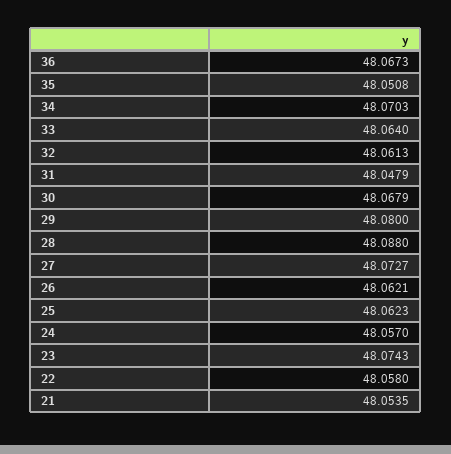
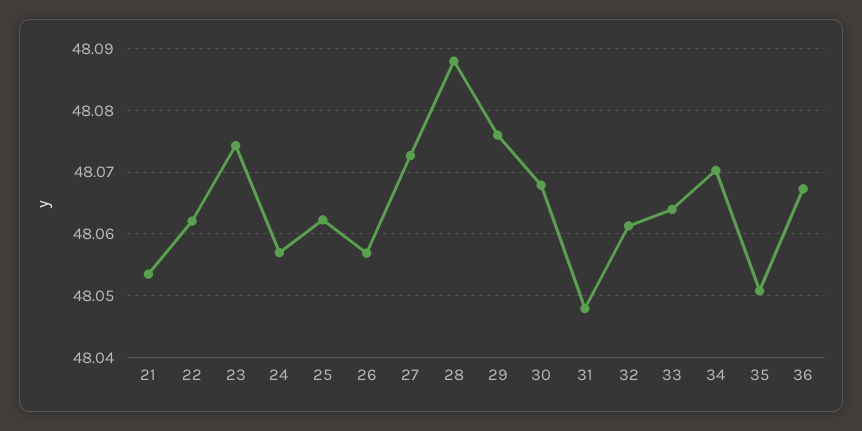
  {
    "36": 48.0673,
    "35": 48.0508,
    "34": 48.0703,
    "33": 48.064,
    "32": 48.0613,
    "31": 48.0479,
    "30": 48.0679,
-   "29": 48.08,
+   "29": 48.076,
    "28": 48.088,
    "27": 48.0727,
-   "26": 48.0621,
+   "26": 48.057,
    "25": 48.0623,
    "24": 48.057,
    "23": 48.0743,
-   "22": 48.058,
+   "22": 48.062,
    "21": 48.0535
  }

